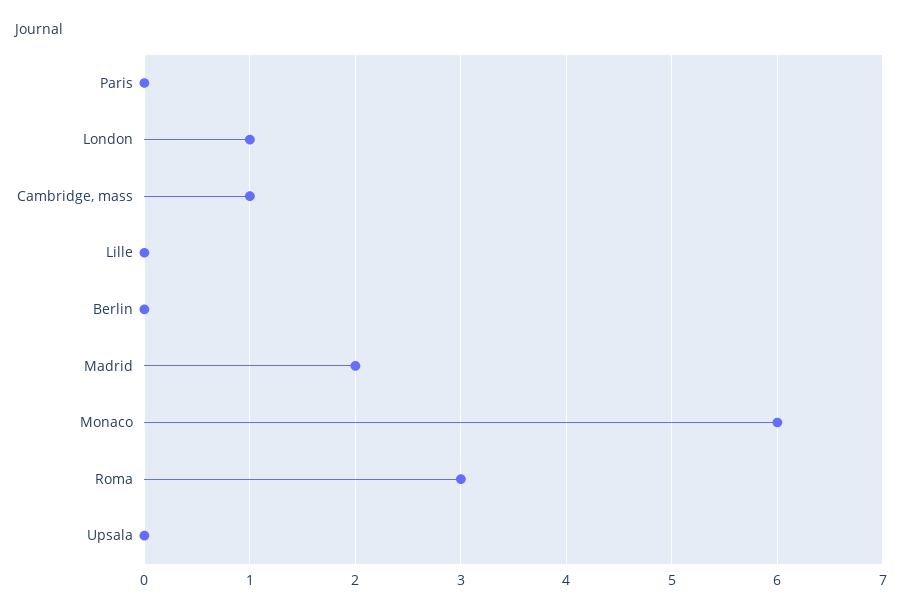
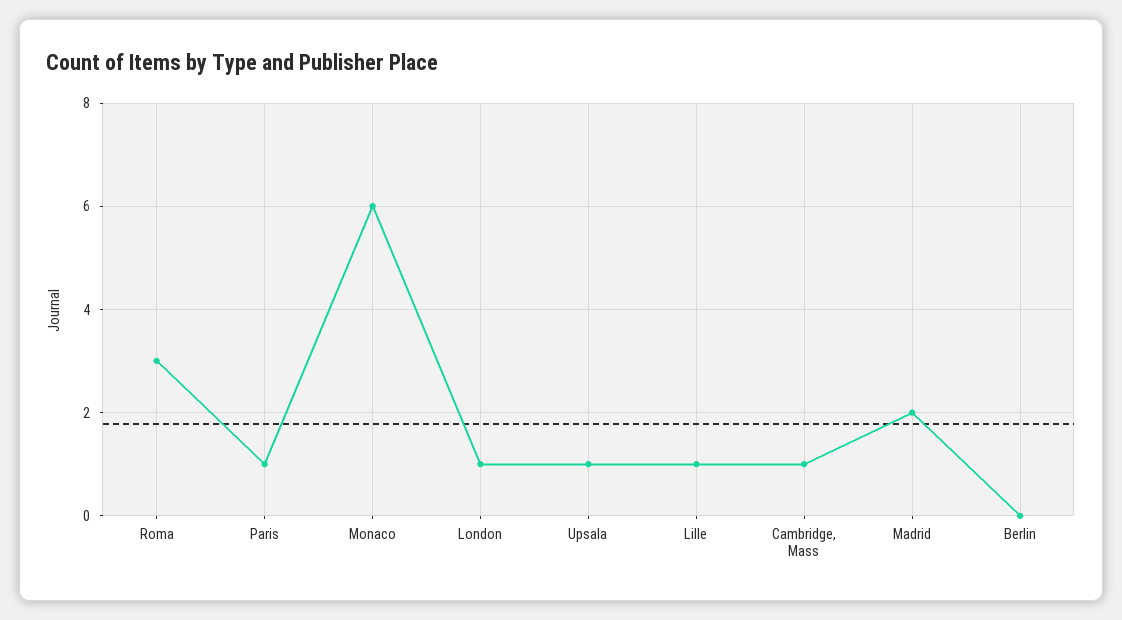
  {
-   "Paris": 0,
+   "Paris": 1,
    "London": 1,
    "Cambridge, mass": 1,
-   "Lille": 0,
+   "Lille": 1,
    "Berlin": 0,
    "Madrid": 2,
    "Monaco": 6,
    "Roma": 3,
-   "Upsala": 0
+   "Upsala": 1
  }

